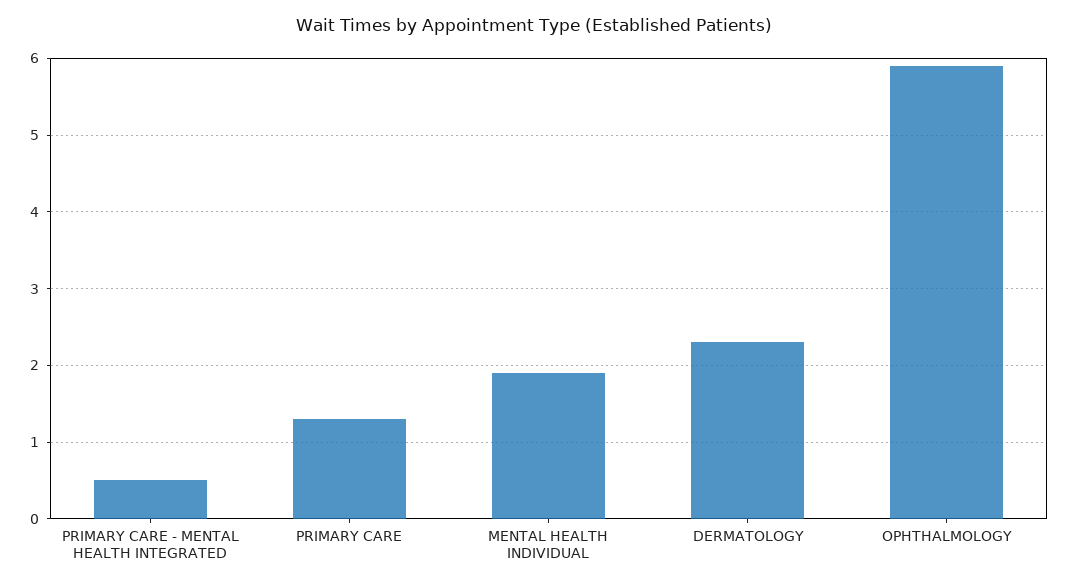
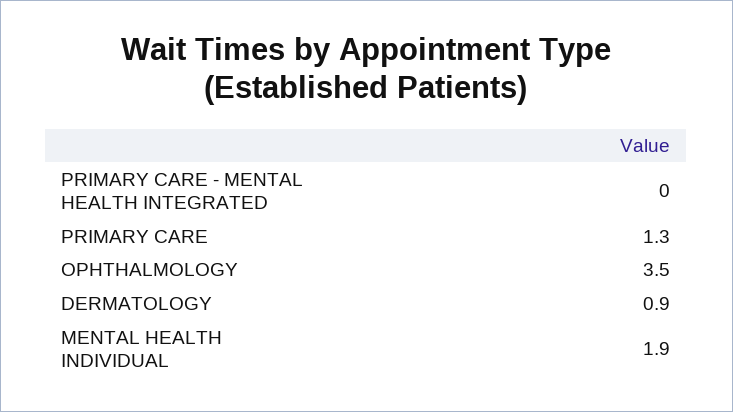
  {
-   "PRIMARY CARE - MENTAL HEALTH INTEGRATED": 0.5,
+   "PRIMARY CARE - MENTAL HEALTH INTEGRATED": 0,
    "PRIMARY CARE": 1.3,
    "MENTAL HEALTH INDIVIDUAL": 1.9,
-   "DERMATOLOGY": 2.3,
+   "DERMATOLOGY": 0.9,
-   "OPHTHALMOLOGY": 5.9
+   "OPHTHALMOLOGY": 3.5
  }

